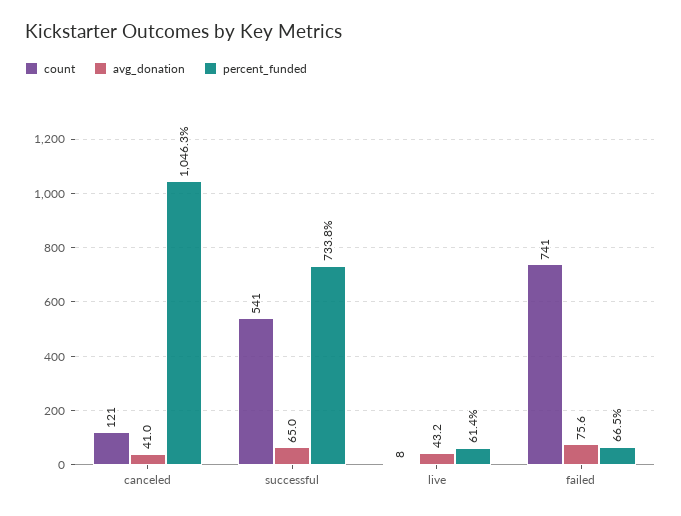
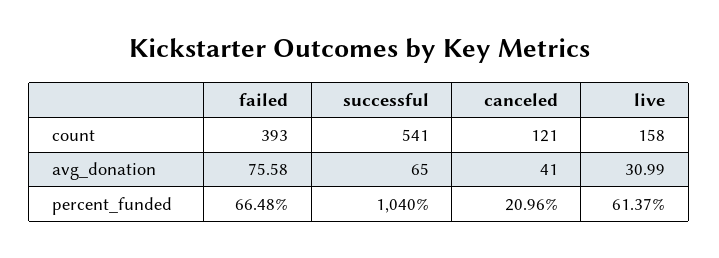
  {
    "count": {
      "canceled": 121,
      "successful": 541,
-     "live": 8,
+     "live": 158,
-     "failed": 741
+     "failed": 393
    },
    "avg_donation": {
      "canceled": 41,
      "successful": 65,
-     "live": 43.2,
+     "live": 30.99,
      "failed": 75.58
    },
    "percent_funded": {
-     "canceled": 1046.3,
+     "canceled": 20.96,
-     "successful": 733.8,
+     "successful": 1040,
      "live": 61.37,
      "failed": 66.48
    }
  }

